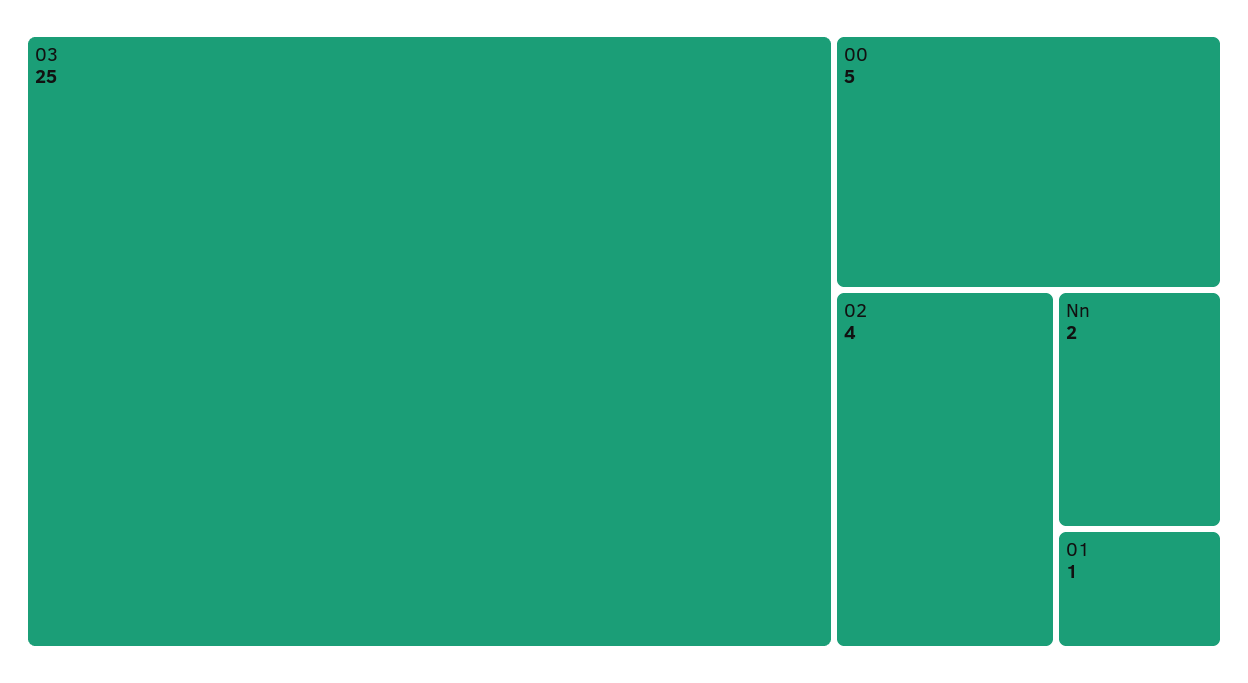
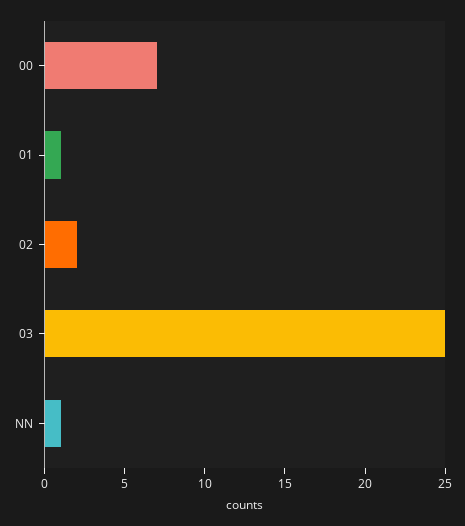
  {
    "03": 25,
-   "00": 5,
+   "00": 7,
-   "02": 4,
+   "02": 2,
-   "Nn": 2,
+   "Nn": 1,
    "01": 1
  }

